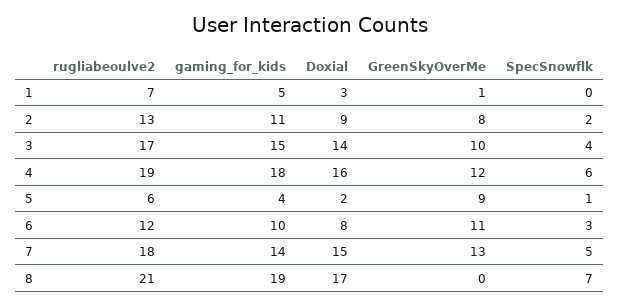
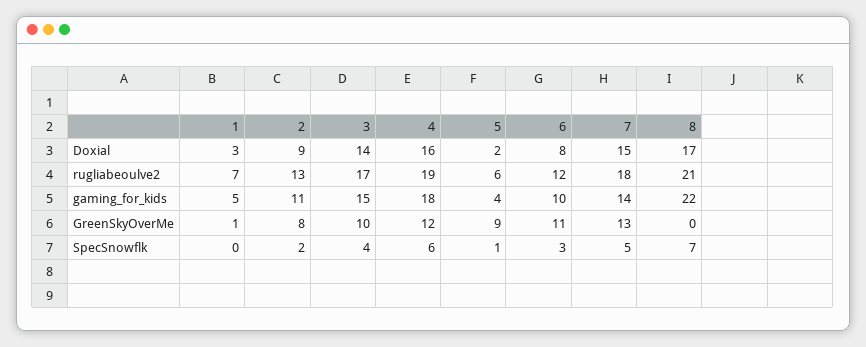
  {
    "rugliabeoulve2": {
      "1": 7,
      "2": 13,
      "3": 17,
      "4": 19,
      "5": 6,
      "6": 12,
      "7": 18,
      "8": 21
    },
    "gaming_for_kids": {
      "1": 5,
      "2": 11,
      "3": 15,
      "4": 18,
      "5": 4,
      "6": 10,
      "7": 14,
-     "8": 19
+     "8": 22
    },
    "Doxial": {
      "1": 3,
      "2": 9,
      "3": 14,
      "4": 16,
      "5": 2,
      "6": 8,
      "7": 15,
      "8": 17
    },
    "GreenSkyOverMe": {
      "1": 1,
      "2": 8,
      "3": 10,
      "4": 12,
      "5": 9,
      "6": 11,
      "7": 13,
      "8": 0
    },
    "SpecSnowflk": {
      "1": 0,
      "2": 2,
      "3": 4,
      "4": 6,
      "5": 1,
      "6": 3,
      "7": 5,
      "8": 7
    }
  }

